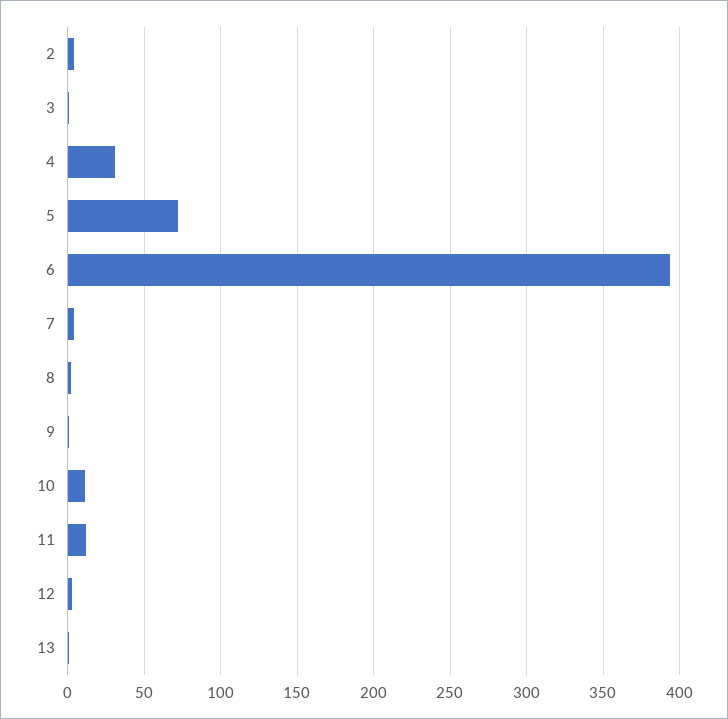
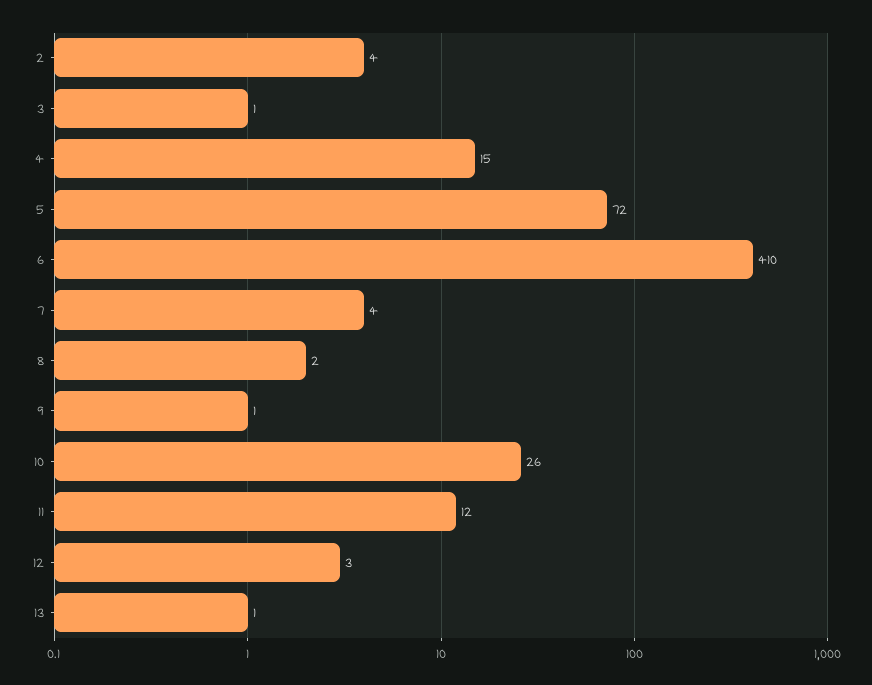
  {
    "2": 4,
    "3": 1,
-   "4": 30,
+   "4": 15,
    "5": 72,
-   "6": 395,
+   "6": 410,
    "7": 4,
    "8": 2,
    "9": 1,
-   "10": 10,
+   "10": 26,
    "11": 12,
    "12": 3,
    "13": 1
  }

